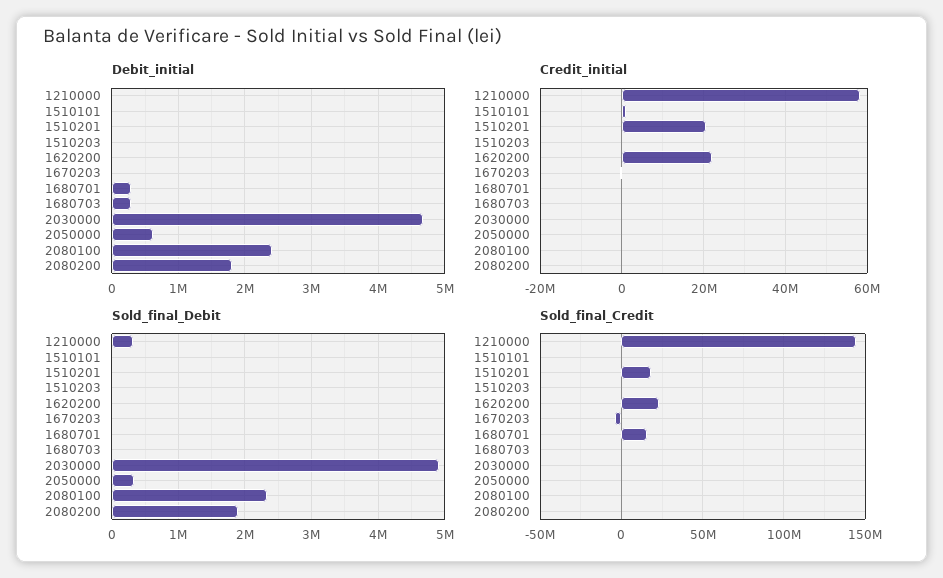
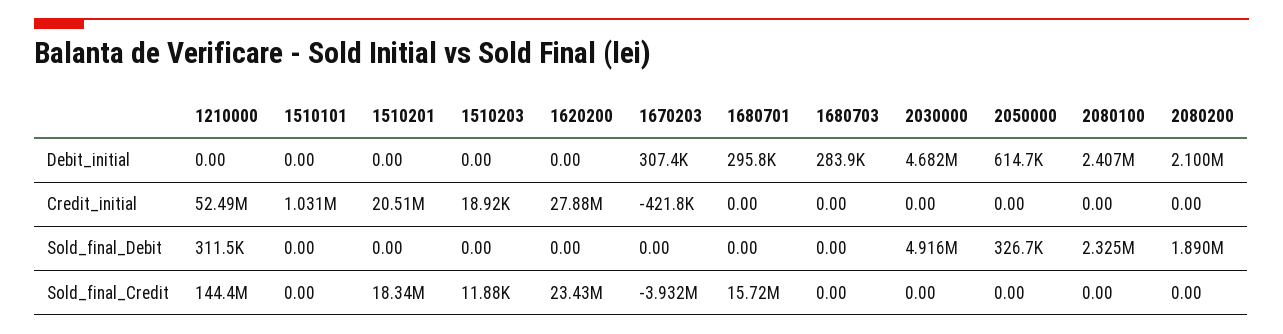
  {
    "Debit_initial": {
      "1210000": 0,
      "1510101": 0,
      "1510201": 0,
      "1510203": 0,
      "1620200": 0,
-     "1670203": 0,
+     "1670203": 307400,
      "1680701": 295800,
      "1680703": 283900,
      "2030000": 4682000,
      "2050000": 614700,
      "2080100": 2407000,
-     "2080200": 1800000
+     "2080200": 2100000
    },
    "Credit_initial": {
-     "1210000": 58000000,
+     "1210000": 52490000,
      "1510101": 1031000,
      "1510201": 20510000,
      "1510203": 18920,
-     "1620200": 22000000,
+     "1620200": 27880000,
      "1670203": -421800,
      "1680701": 0,
      "1680703": 0,
      "2030000": 0,
      "2050000": 0,
      "2080100": 0,
      "2080200": 0
    },
    "Sold_final_Debit": {
      "1210000": 311500,
      "1510101": 0,
      "1510201": 0,
      "1510203": 0,
      "1620200": 0,
      "1670203": 0,
      "1680701": 0,
      "1680703": 0,
      "2030000": 4916000,
      "2050000": 326700,
      "2080100": 2325000,
      "2080200": 1890000
    },
    "Sold_final_Credit": {
      "1210000": 144400000,
      "1510101": 0,
      "1510201": 18340000,
      "1510203": 11880,
      "1620200": 23430000,
      "1670203": -3932000,
      "1680701": 15720000,
      "1680703": 0,
      "2030000": 0,
      "2050000": 0,
      "2080100": 0,
      "2080200": 0
    }
  }

